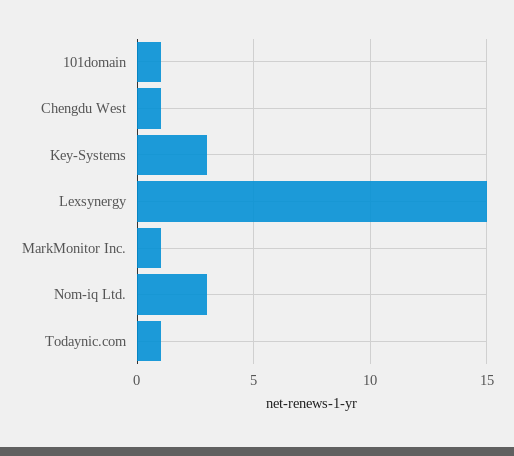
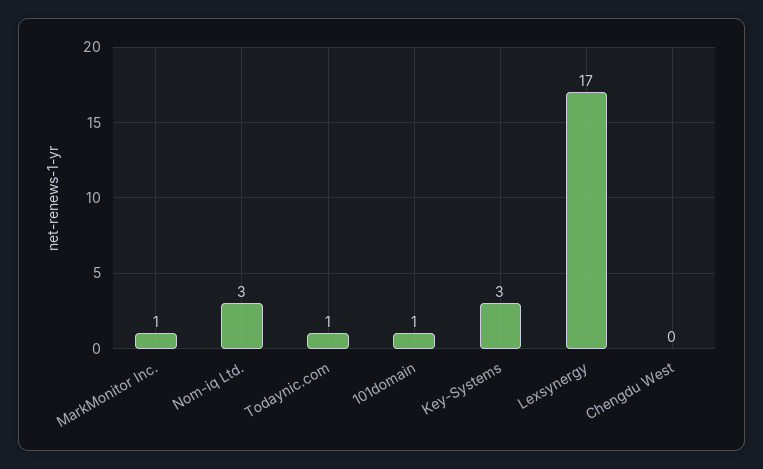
  {
    "101domain": 1,
-   "Chengdu West": 1,
+   "Chengdu West": 0,
    "Key-Systems": 3,
-   "Lexsynergy": 15,
+   "Lexsynergy": 17,
    "MarkMonitor Inc.": 1,
    "Nom-iq Ltd.": 3,
    "Todaynic.com": 1
  }

